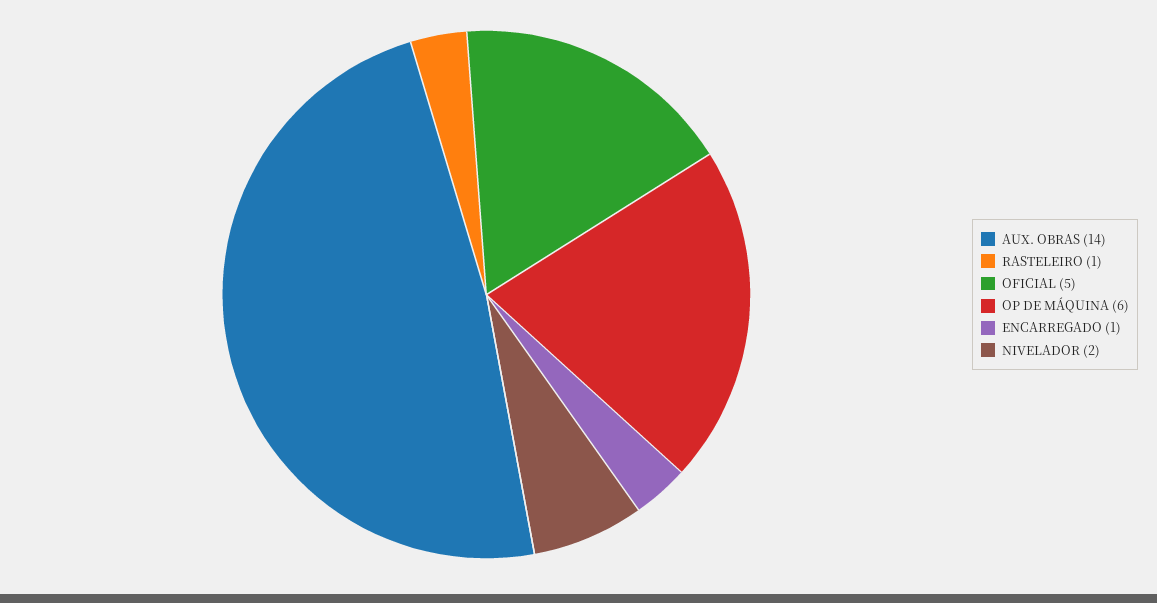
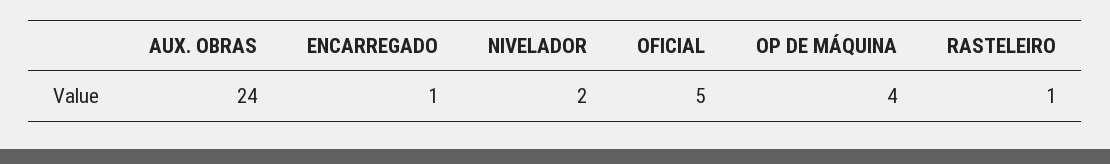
  {
-   "AUX. OBRAS": 14,
+   "AUX. OBRAS": 24,
    "RASTELEIRO": 1,
    "OFICIAL": 5,
-   "OP DE MÁQUINA": 6,
+   "OP DE MÁQUINA": 4,
    "ENCARREGADO": 1,
    "NIVELADOR": 2
  }

